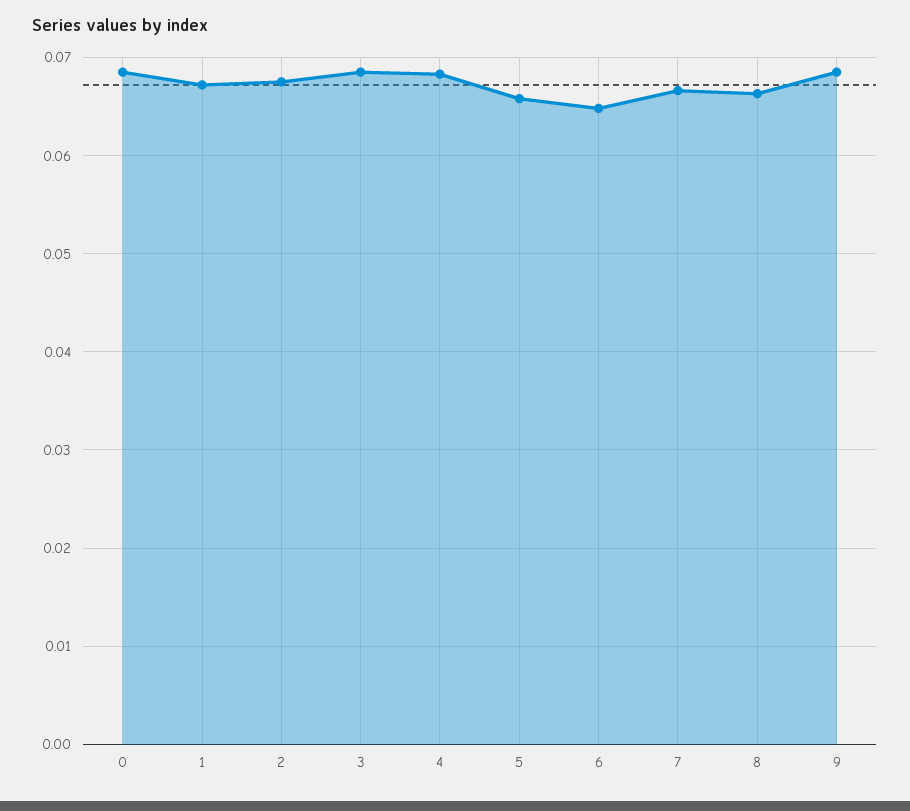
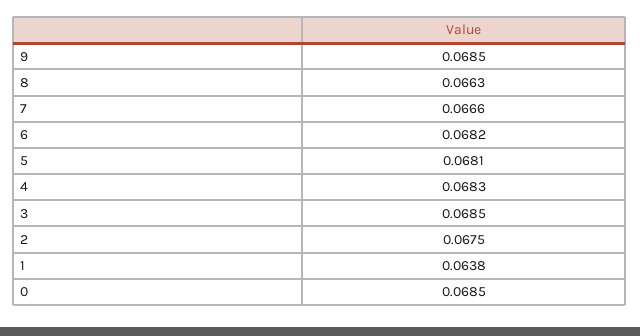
  {
    "0": 0.0685,
-   "1": 0.067,
+   "1": 0.0638,
    "2": 0.0675,
    "3": 0.0685,
    "4": 0.0683,
-   "5": 0.066,
+   "5": 0.0681,
-   "6": 0.065,
+   "6": 0.0682,
    "7": 0.0666,
    "8": 0.0663,
    "9": 0.0685
  }

